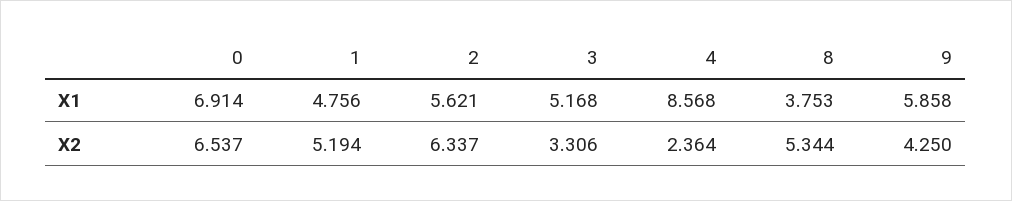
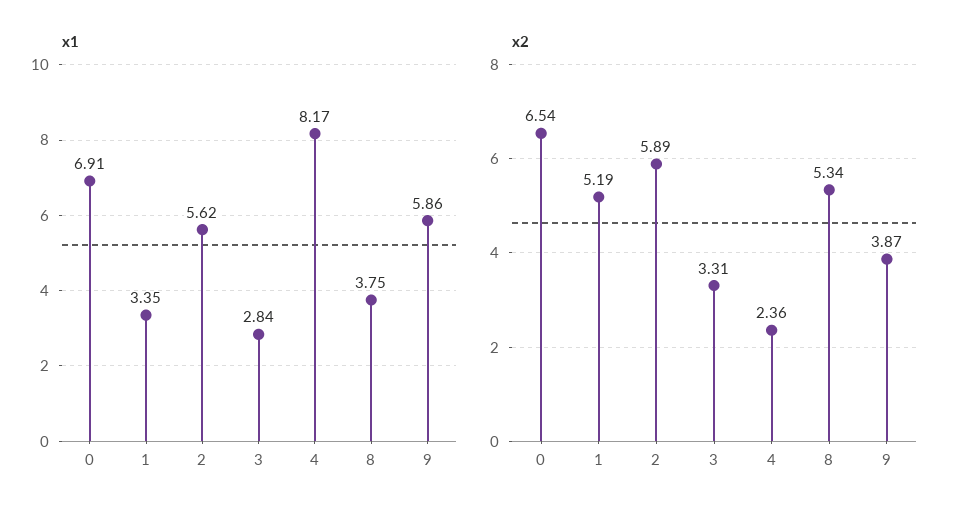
  {
    "X1": {
      "0": 6.914,
-     "1": 4.756,
+     "1": 3.35,
      "2": 5.621,
-     "3": 5.168,
+     "3": 2.84,
-     "4": 8.568,
+     "4": 8.17,
      "8": 3.753,
      "9": 5.858
    },
    "X2": {
      "0": 6.537,
      "1": 5.194,
-     "2": 6.337,
+     "2": 5.89,
      "3": 3.306,
      "4": 2.364,
      "8": 5.344,
-     "9": 4.25
+     "9": 3.87
    }
  }

